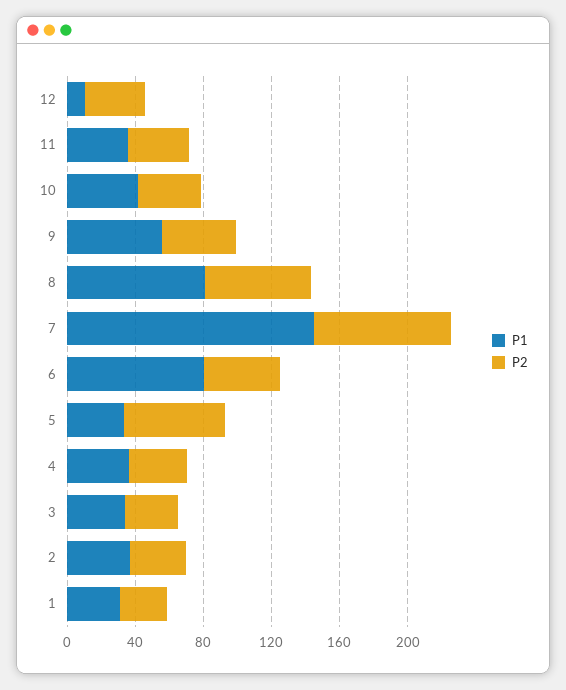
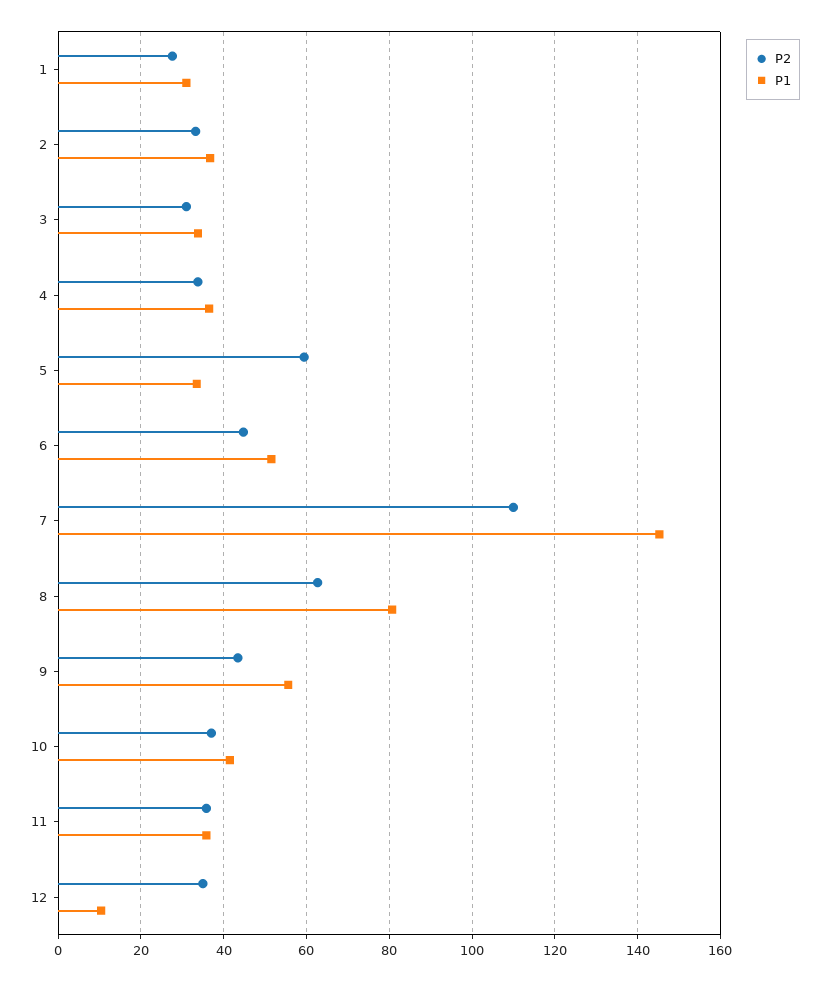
  {
    "P1": {
      "12": 10,
      "11": 36,
      "10": 42,
      "9": 56,
      "8": 80,
      "7": 146,
-     "6": 80,
+     "6": 52,
      "5": 34,
      "4": 36,
      "3": 34,
      "2": 36,
      "1": 32
    },
    "P2": {
      "12": 36,
      "11": 36,
      "10": 38,
      "9": 44,
      "8": 62,
-     "7": 80,
+     "7": 110,
      "6": 44,
      "5": 60,
      "4": 34,
      "3": 32,
      "2": 34,
      "1": 28
    }
  }

